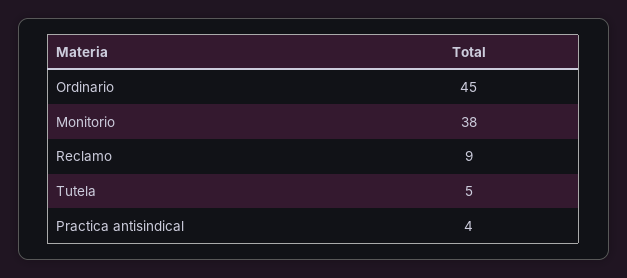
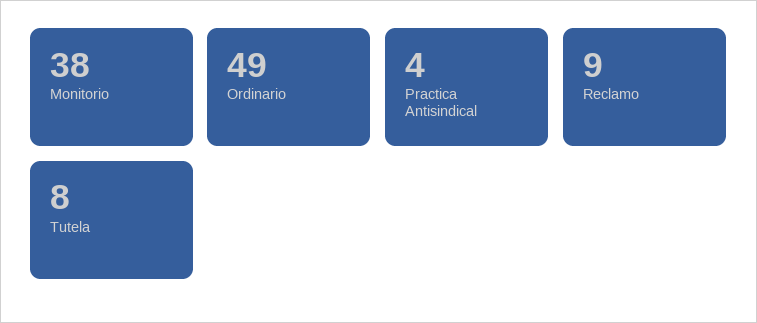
  {
-   "Ordinario": 45,
+   "Ordinario": 49,
    "Monitorio": 38,
    "Reclamo": 9,
-   "Tutela": 5,
+   "Tutela": 8,
    "Practica antisindical": 4
  }

